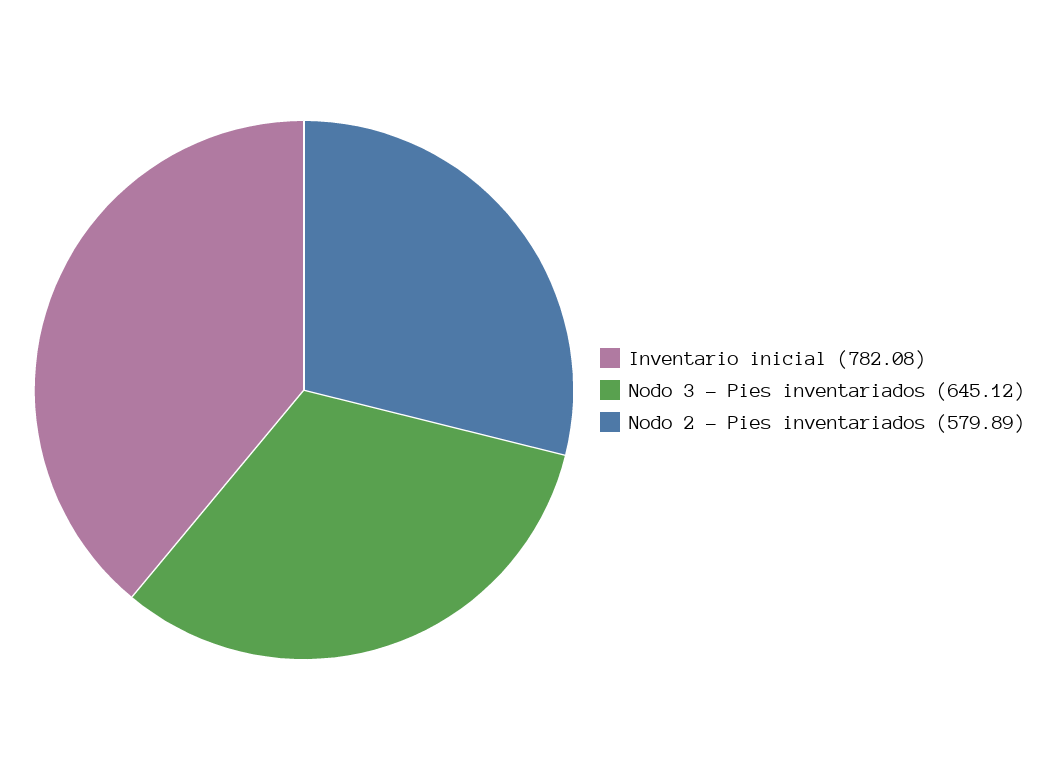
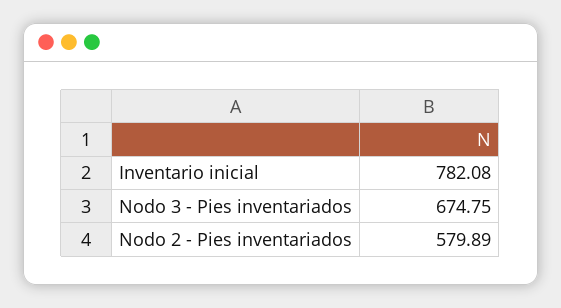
  {
    "Inventario inicial": 782.08,
-   "Nodo 3 - Pies inventariados": 645.12,
+   "Nodo 3 - Pies inventariados": 674.75,
    "Nodo 2 - Pies inventariados": 579.89
  }

